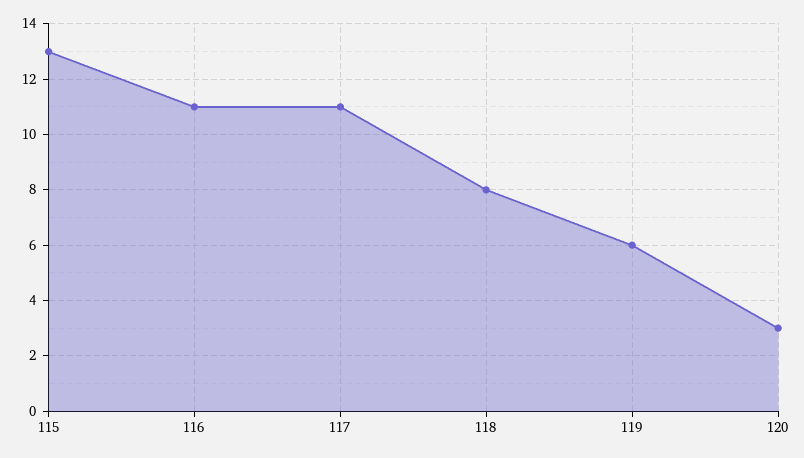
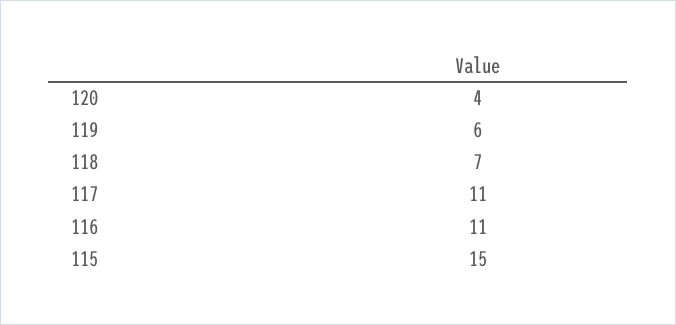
  {
-   "115": 13,
+   "115": 15,
    "116": 11,
    "117": 11,
-   "118": 8,
+   "118": 7,
    "119": 6,
-   "120": 3
+   "120": 4
  }

